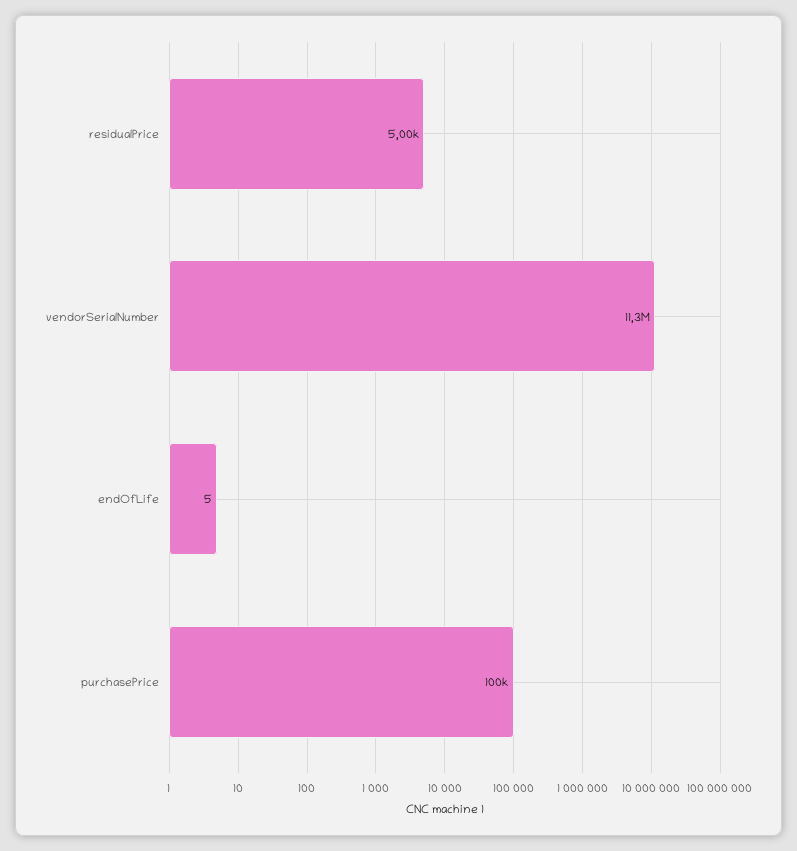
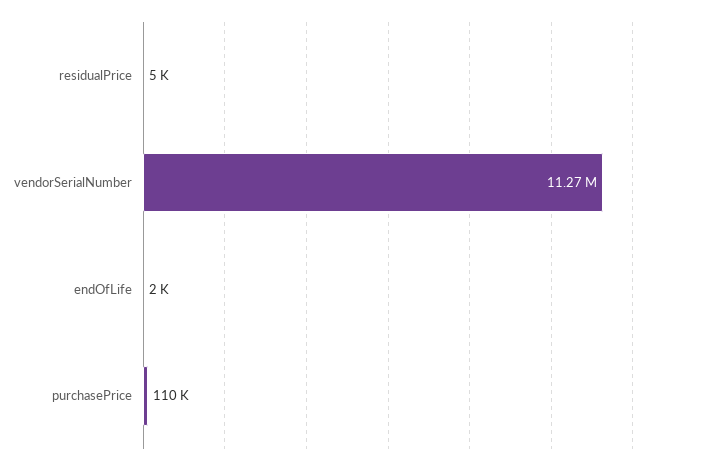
  {
    "residualPrice": 5000,
    "vendorSerialNumber": 11270000,
-   "endOfLife": 5,
+   "endOfLife": 2000,
-   "purchasePrice": 100000
+   "purchasePrice": 110000
  }

